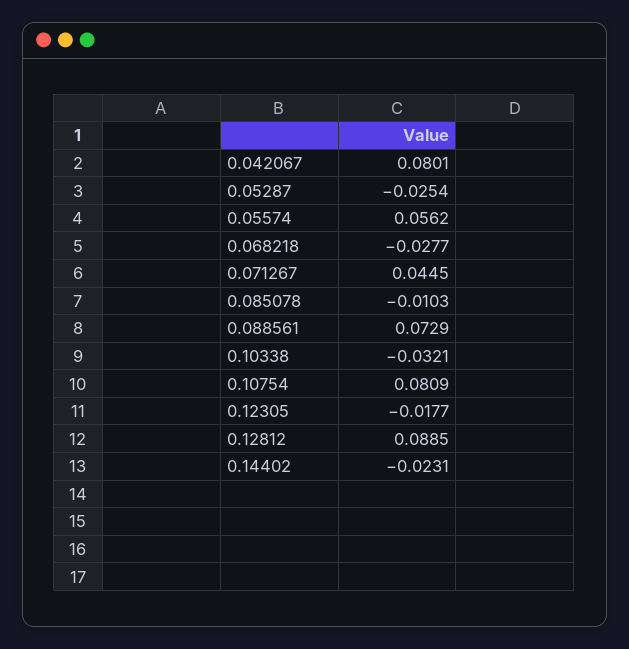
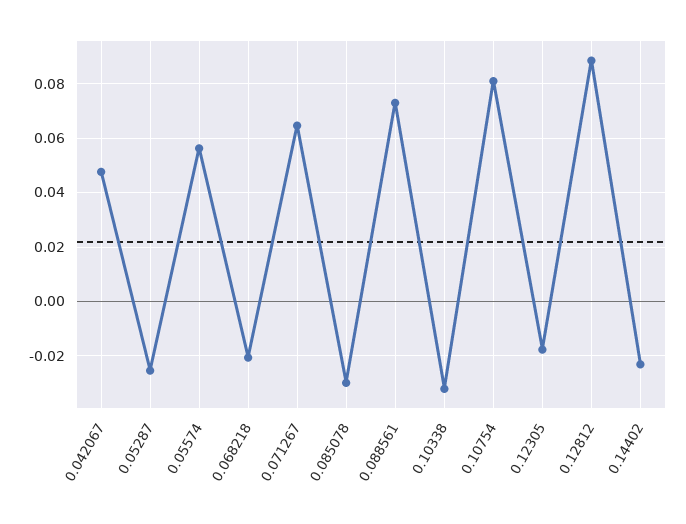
  {
-   "0.042067": 0.0801,
+   "0.042067": 0.0475,
    "0.05287": -0.0254,
    "0.05574": 0.0562,
-   "0.068218": -0.0277,
+   "0.068218": -0.02,
-   "0.071267": 0.0445,
+   "0.071267": 0.065,
-   "0.085078": -0.0103,
+   "0.085078": -0.03,
    "0.088561": 0.0729,
    "0.10338": -0.0321,
    "0.10754": 0.0809,
    "0.12305": -0.0177,
    "0.12812": 0.0885,
    "0.14402": -0.0231
  }

